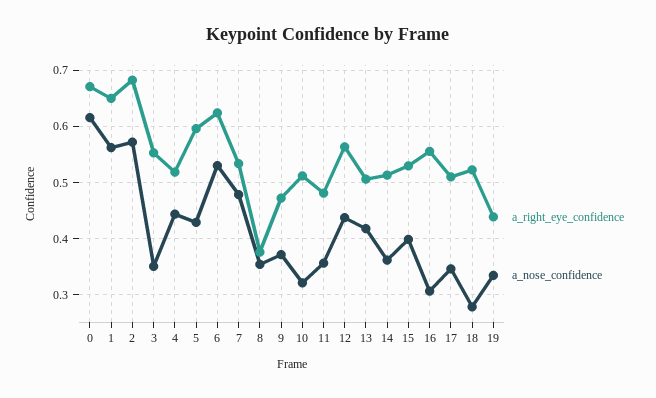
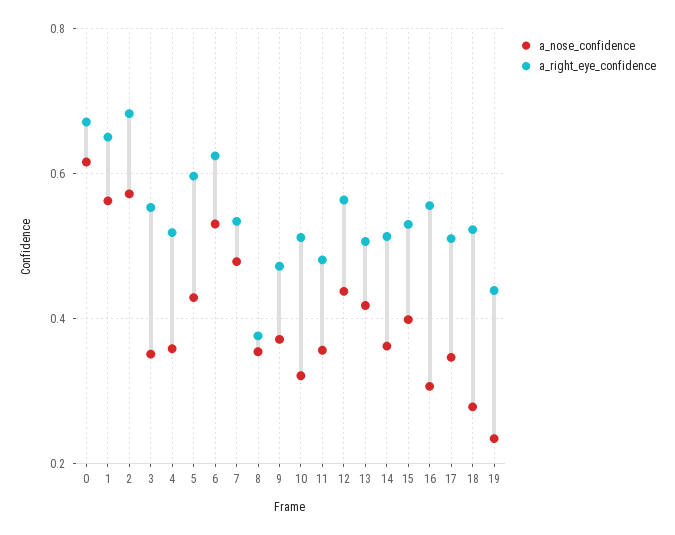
  {
    "a_right_eye_confidence": {
      "0": 0.68,
      "1": 0.66,
      "2": 0.68,
      "3": 0.56,
      "4": 0.52,
      "5": 0.6,
      "6": 0.62,
      "7": 0.54,
      "8": 0.38,
      "9": 0.48,
      "10": 0.52,
      "11": 0.48,
      "12": 0.56,
      "13": 0.5,
      "14": 0.52,
      "15": 0.54,
      "16": 0.56,
      "17": 0.52,
      "18": 0.52,
      "19": 0.44
    },
    "a_nose_confidence": {
      "0": 0.62,
      "1": 0.56,
      "2": 0.58,
      "3": 0.36,
-     "4": 0.44,
+     "4": 0.36,
      "5": 0.42,
      "6": 0.54,
      "7": 0.48,
      "8": 0.36,
      "9": 0.38,
      "10": 0.32,
      "11": 0.36,
      "12": 0.44,
      "13": 0.42,
      "14": 0.36,
      "15": 0.4,
      "16": 0.3,
      "17": 0.34,
      "18": 0.28,
-     "19": 0.34
+     "19": 0.24
    }
  }

